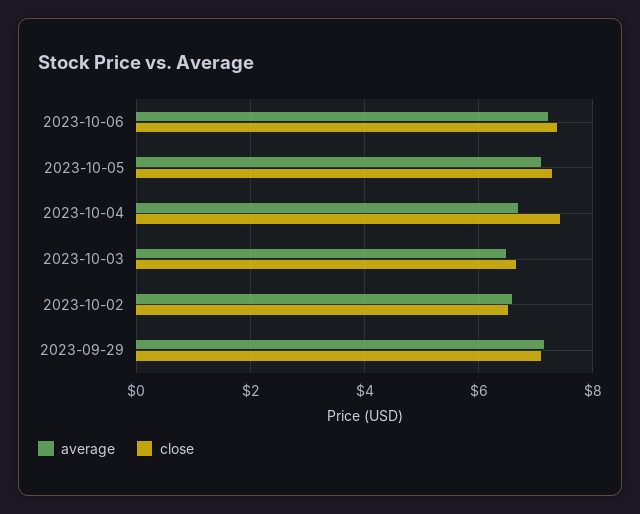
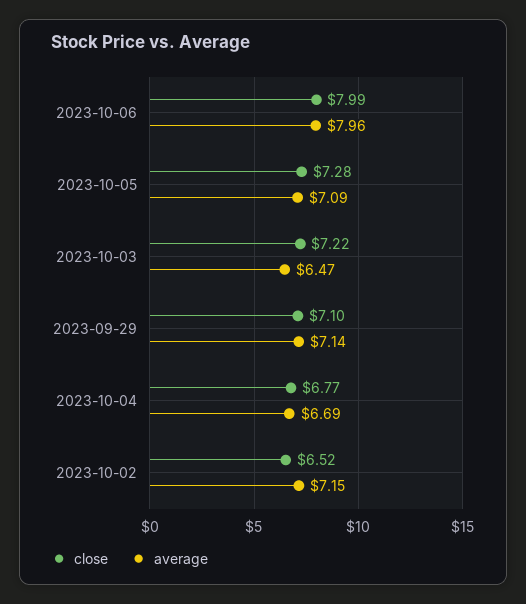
  {
    "average": {
-     "2023-10-06": 7.2,
+     "2023-10-06": 7.96,
      "2023-10-05": 7.09,
      "2023-10-04": 6.69,
      "2023-10-03": 6.47,
-     "2023-10-02": 6.6,
+     "2023-10-02": 7.15,
      "2023-09-29": 7.14
    },
    "close": {
-     "2023-10-06": 7.4,
+     "2023-10-06": 7.99,
      "2023-10-05": 7.28,
-     "2023-10-04": 7.4,
+     "2023-10-04": 6.77,
-     "2023-10-03": 6.6,
+     "2023-10-03": 7.22,
      "2023-10-02": 6.52,
      "2023-09-29": 7.1
    }
  }

